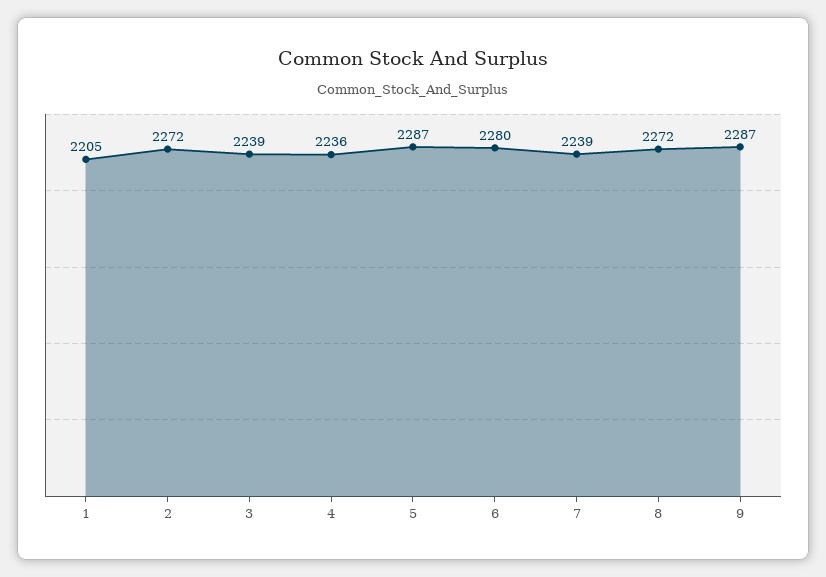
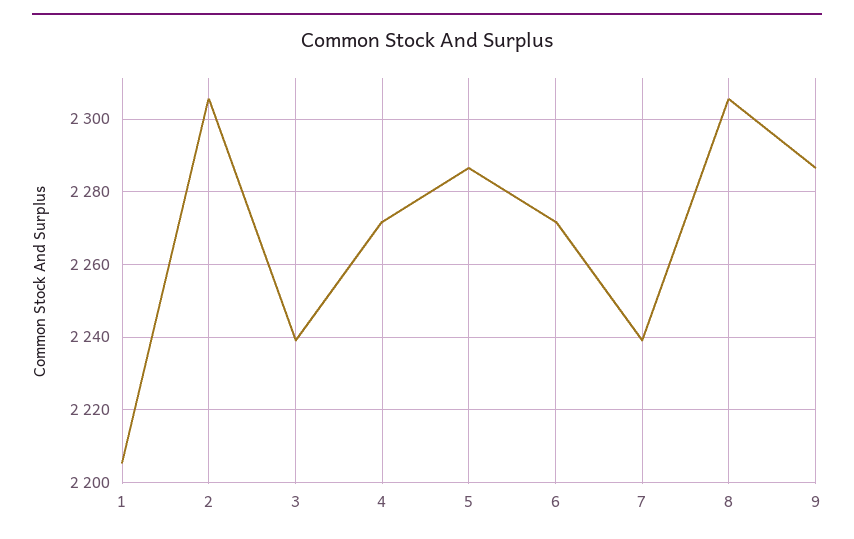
  {
    "1": 2205,
-   "2": 2272,
+   "2": 2306,
    "3": 2239,
-   "4": 2236,
+   "4": 2272,
    "5": 2287,
-   "6": 2280,
+   "6": 2272,
    "7": 2239,
-   "8": 2272,
+   "8": 2306,
    "9": 2287
  }

